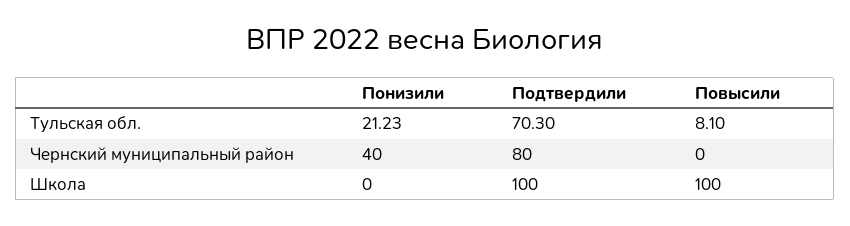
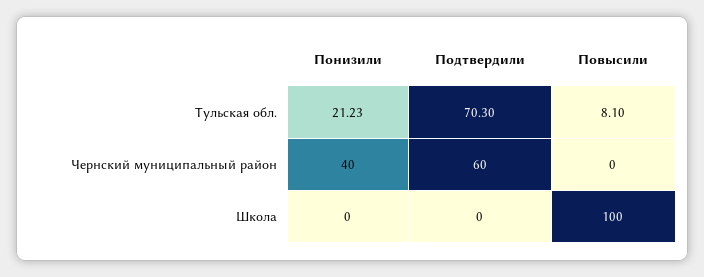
  {
    "Понизили": {
      "Тульская обл.": 21.23,
      "Чернский муниципальный район": 40,
      "Школа": 0
    },
    "Подтвердили": {
      "Тульская обл.": 70.3,
-     "Чернский муниципальный район": 80,
+     "Чернский муниципальный район": 60,
-     "Школа": 100
+     "Школа": 0
    },
    "Повысили": {
      "Тульская обл.": 8.1,
      "Чернский муниципальный район": 0,
      "Школа": 100
    }
  }

